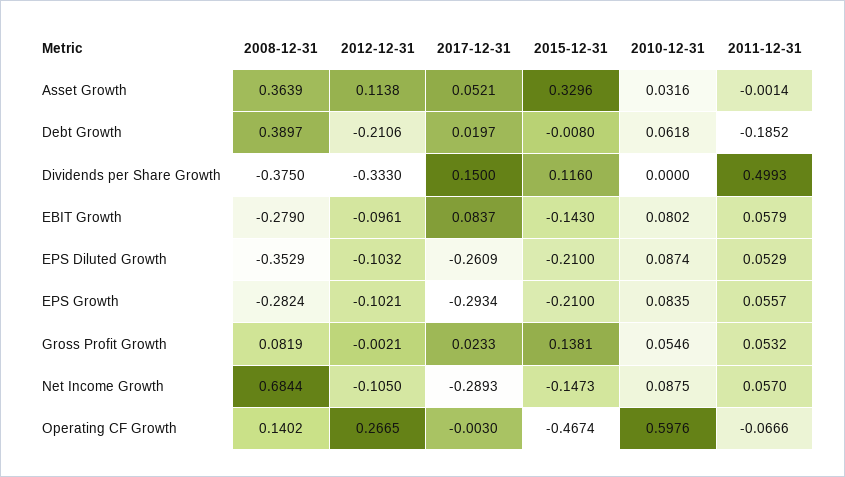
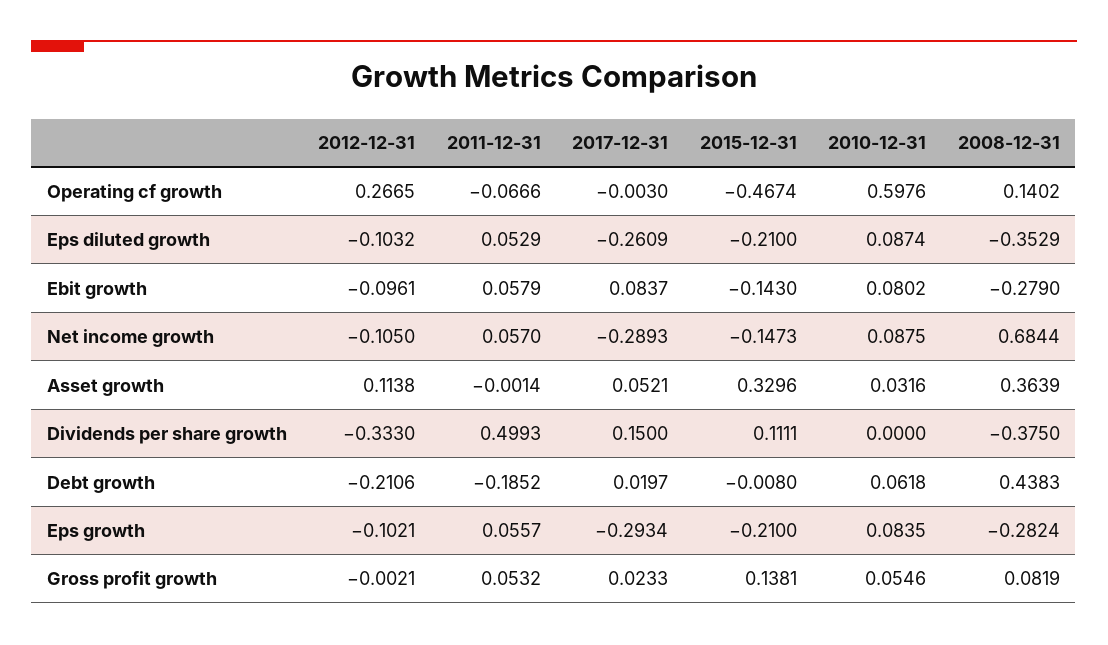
  {
    "2008-12-31": {
      "Asset Growth": 0.3639,
-     "Debt Growth": 0.3897,
+     "Debt Growth": 0.4383,
      "Dividends per Share Growth": -0.375,
      "EBIT Growth": -0.279,
      "EPS Diluted Growth": -0.3529,
      "EPS Growth": -0.2824,
      "Gross Profit Growth": 0.0819,
      "Net Income Growth": 0.6844,
      "Operating CF Growth": 0.1402
    },
    "2012-12-31": {
      "Asset Growth": 0.1138,
      "Debt Growth": -0.2106,
      "Dividends per Share Growth": -0.333,
      "EBIT Growth": -0.0961,
      "EPS Diluted Growth": -0.1032,
      "EPS Growth": -0.1021,
      "Gross Profit Growth": -0.0021,
      "Net Income Growth": -0.105,
      "Operating CF Growth": 0.2665
    },
    "2017-12-31": {
      "Asset Growth": 0.0521,
      "Debt Growth": 0.0197,
      "Dividends per Share Growth": 0.15,
      "EBIT Growth": 0.0837,
      "EPS Diluted Growth": -0.2609,
      "EPS Growth": -0.2934,
      "Gross Profit Growth": 0.0233,
      "Net Income Growth": -0.2893,
      "Operating CF Growth": -0.003
    },
    "2015-12-31": {
      "Asset Growth": 0.3296,
      "Debt Growth": -0.008,
-     "Dividends per Share Growth": 0.116,
+     "Dividends per Share Growth": 0.1111,
      "EBIT Growth": -0.143,
      "EPS Diluted Growth": -0.21,
      "EPS Growth": -0.21,
      "Gross Profit Growth": 0.1381,
      "Net Income Growth": -0.1473,
      "Operating CF Growth": -0.4674
    },
    "2010-12-31": {
      "Asset Growth": 0.0316,
      "Debt Growth": 0.0618,
      "Dividends per Share Growth": 0,
      "EBIT Growth": 0.0802,
      "EPS Diluted Growth": 0.0874,
      "EPS Growth": 0.0835,
      "Gross Profit Growth": 0.0546,
      "Net Income Growth": 0.0875,
      "Operating CF Growth": 0.5976
    },
    "2011-12-31": {
      "Asset Growth": -0.0014,
      "Debt Growth": -0.1852,
      "Dividends per Share Growth": 0.4993,
      "EBIT Growth": 0.0579,
      "EPS Diluted Growth": 0.0529,
      "EPS Growth": 0.0557,
      "Gross Profit Growth": 0.0532,
      "Net Income Growth": 0.057,
      "Operating CF Growth": -0.0666
    }
  }

